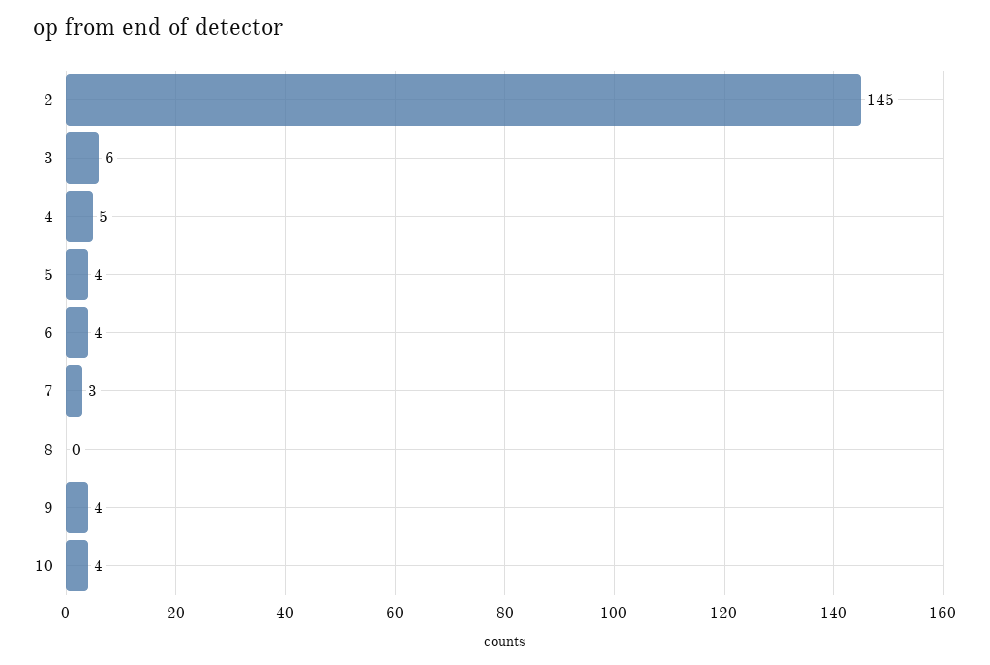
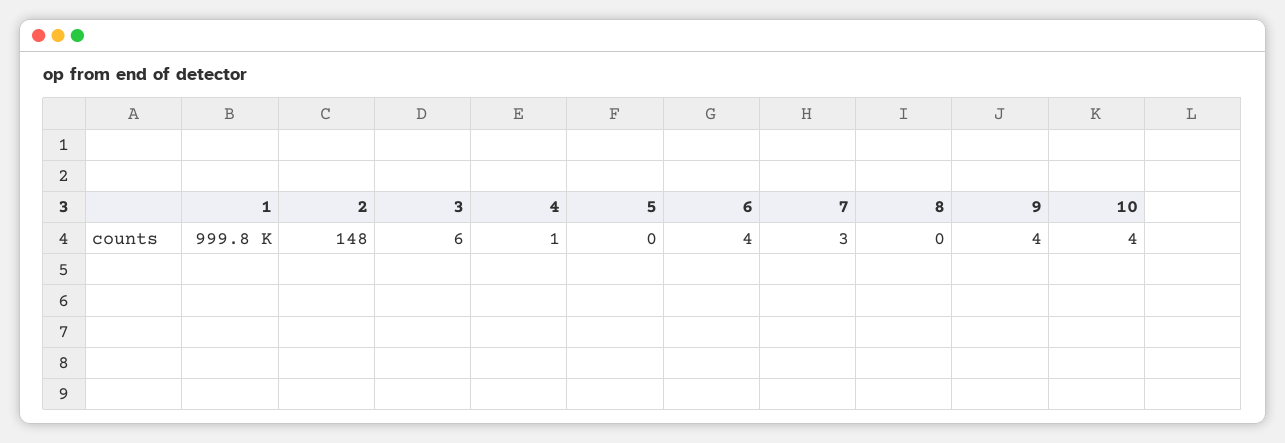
  {
-   "2": 145,
+   "2": 148,
    "3": 6,
-   "4": 5,
+   "4": 1,
-   "5": 4,
+   "5": 0,
    "6": 4,
    "7": 3,
    "8": 0,
    "9": 4,
-   "10": 4
+   "10": 4,
+   "1": 999800
  }

